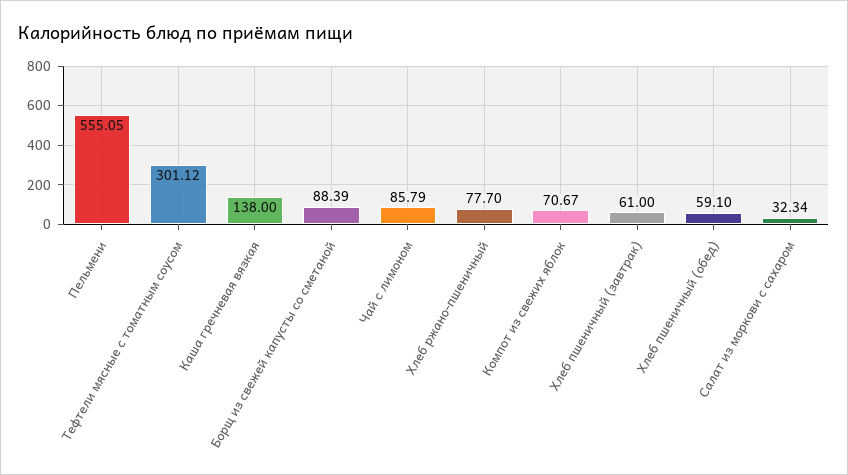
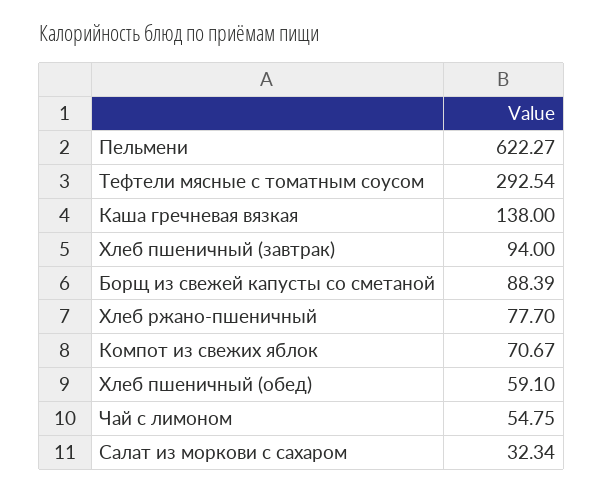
  {
-   "Пельмени": 555.05,
+   "Пельмени": 622.27,
-   "Тефтели мясные с томатным соусом": 301.12,
+   "Тефтели мясные с томатным соусом": 292.54,
    "Каша гречневая вязкая": 138,
    "Борщ из свежей капусты со сметаной": 88.39,
-   "Чай с лимоном": 85.79,
+   "Чай с лимоном": 54.75,
    "Хлеб ржано-пшеничный": 77.7,
    "Компот из свежих яблок": 70.67,
-   "Хлеб пшеничный (завтрак)": 61,
+   "Хлеб пшеничный (завтрак)": 94,
    "Хлеб пшеничный (обед)": 59.1,
    "Салат из моркови с сахаром": 32.34
  }

